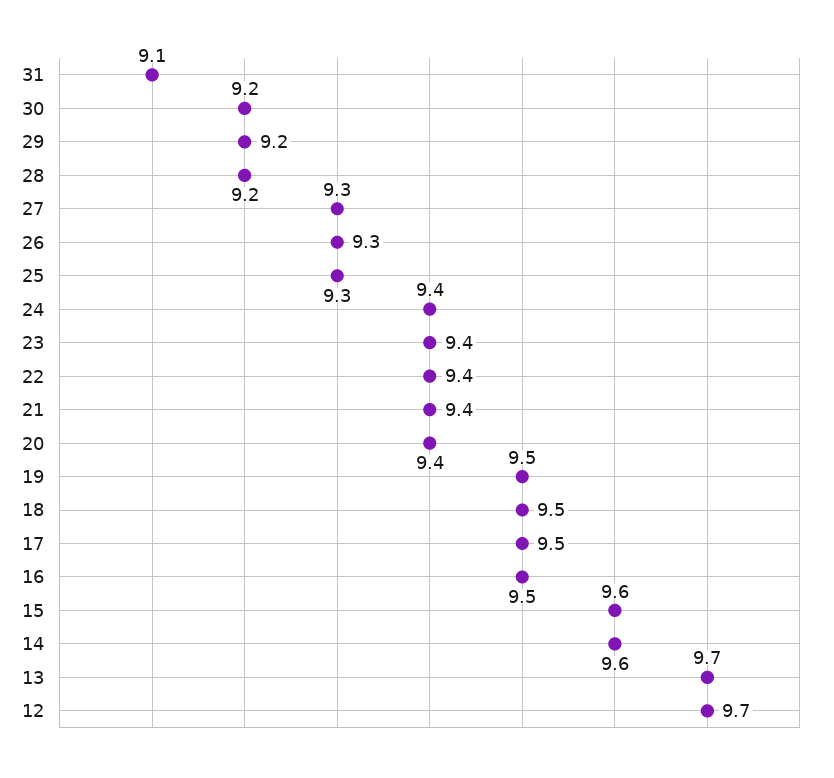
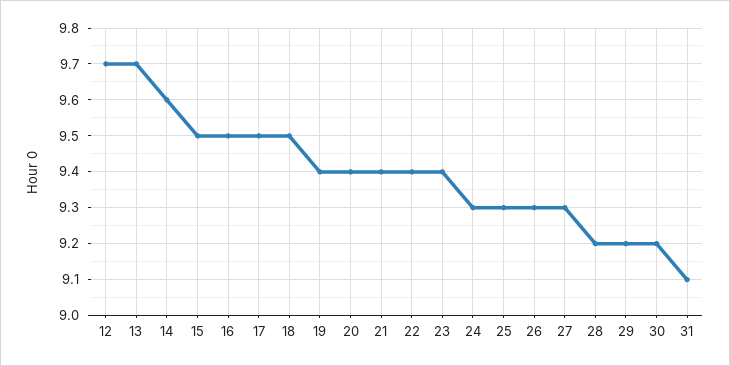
  {
    "31": 9.1,
    "30": 9.2,
    "29": 9.2,
    "28": 9.2,
    "27": 9.3,
    "26": 9.3,
    "25": 9.3,
-   "24": 9.4,
+   "24": 9.3,
    "23": 9.4,
    "22": 9.4,
    "21": 9.4,
    "20": 9.4,
-   "19": 9.5,
+   "19": 9.4,
    "18": 9.5,
    "17": 9.5,
    "16": 9.5,
-   "15": 9.6,
+   "15": 9.5,
    "14": 9.6,
    "13": 9.7,
    "12": 9.7
  }

